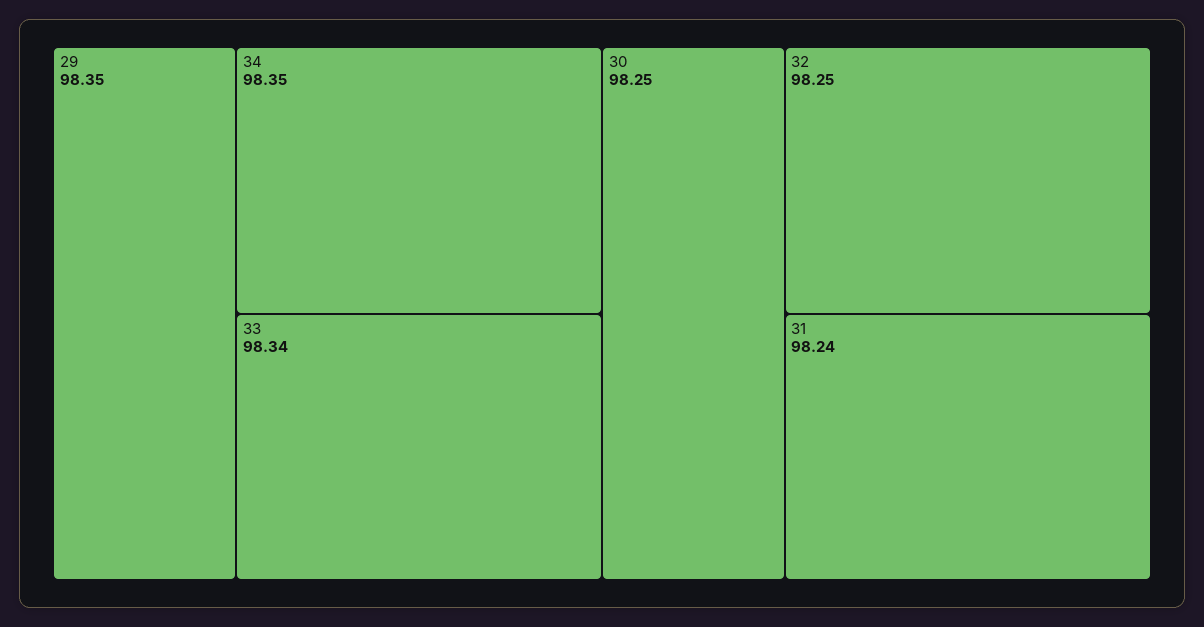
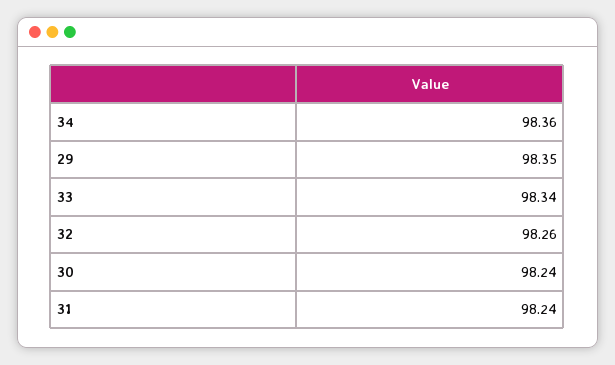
  {
    "29": 98.35,
-   "34": 98.35,
+   "34": 98.36,
    "33": 98.34,
-   "30": 98.25,
+   "30": 98.24,
-   "32": 98.25,
+   "32": 98.26,
    "31": 98.24
  }

